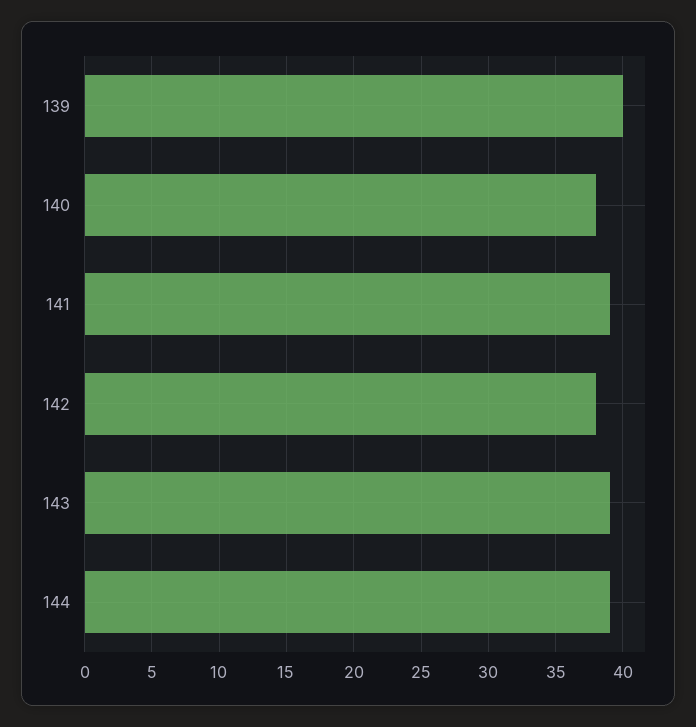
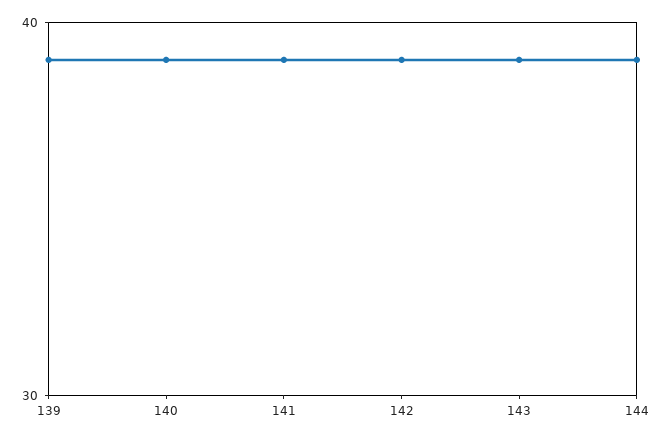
  {
-   "139": 40,
+   "139": 39,
-   "140": 38,
+   "140": 39,
    "141": 39,
-   "142": 38,
+   "142": 39,
    "143": 39,
    "144": 39
  }

